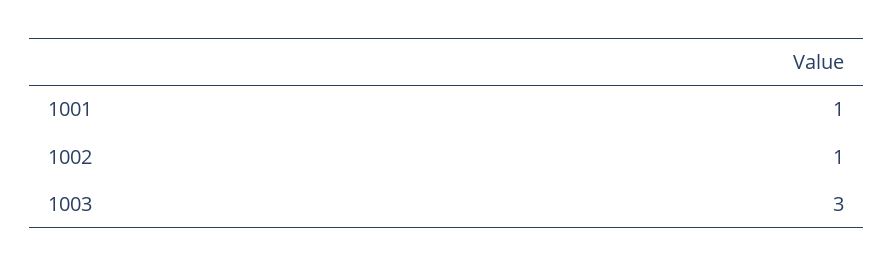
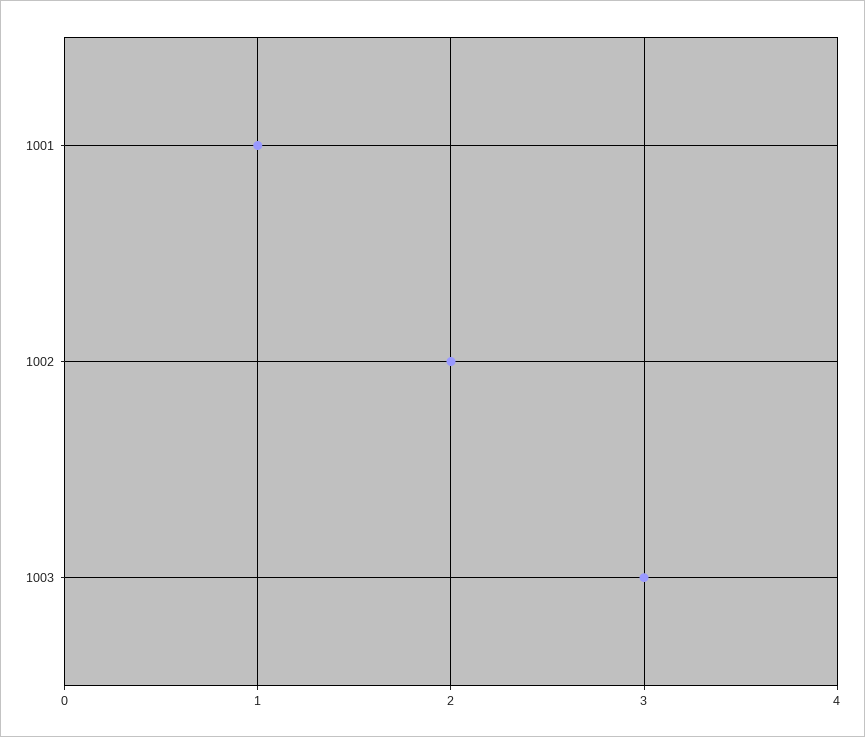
  {
    "1001": 1,
-   "1002": 1,
+   "1002": 2,
    "1003": 3
  }

